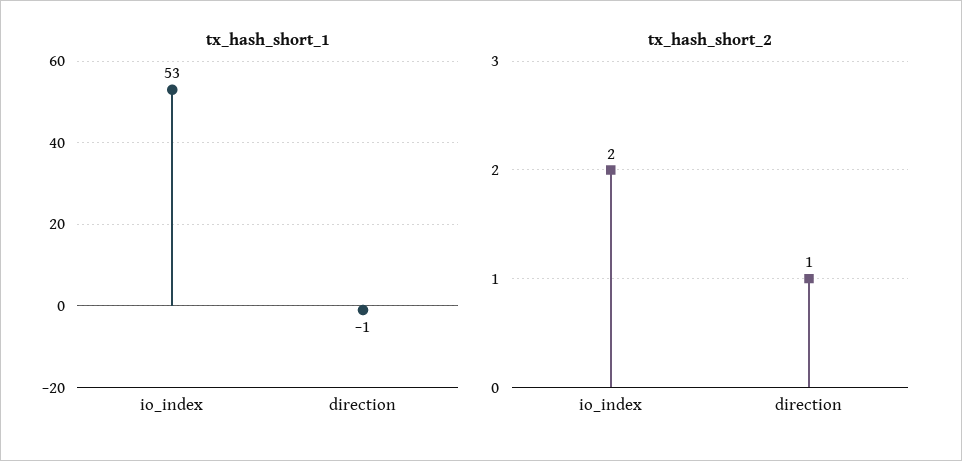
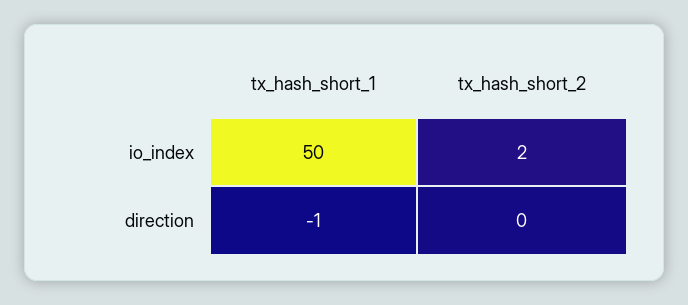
  {
    "tx_hash_short_1": {
-     "io_index": 53,
+     "io_index": 50,
      "direction": -1
    },
    "tx_hash_short_2": {
      "io_index": 2,
-     "direction": 1
+     "direction": 0
    }
  }

